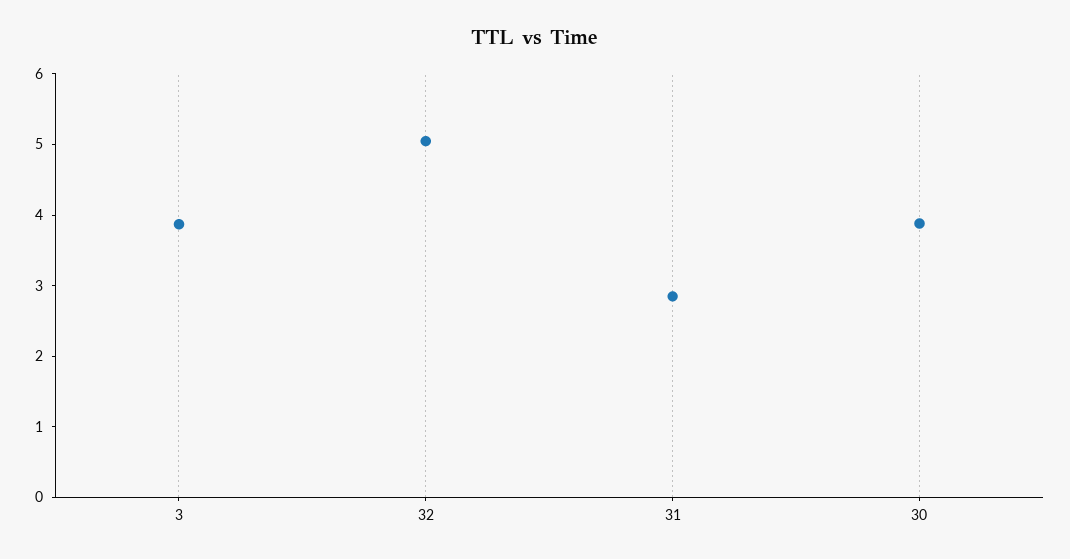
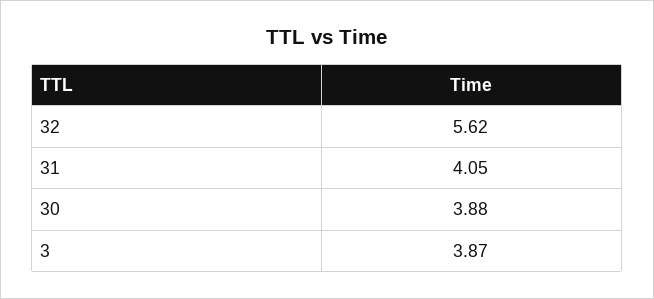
  {
    "3": 3.87,
-   "32": 5,
+   "32": 5.62,
-   "31": 2.8,
+   "31": 4.05,
    "30": 3.88
  }

